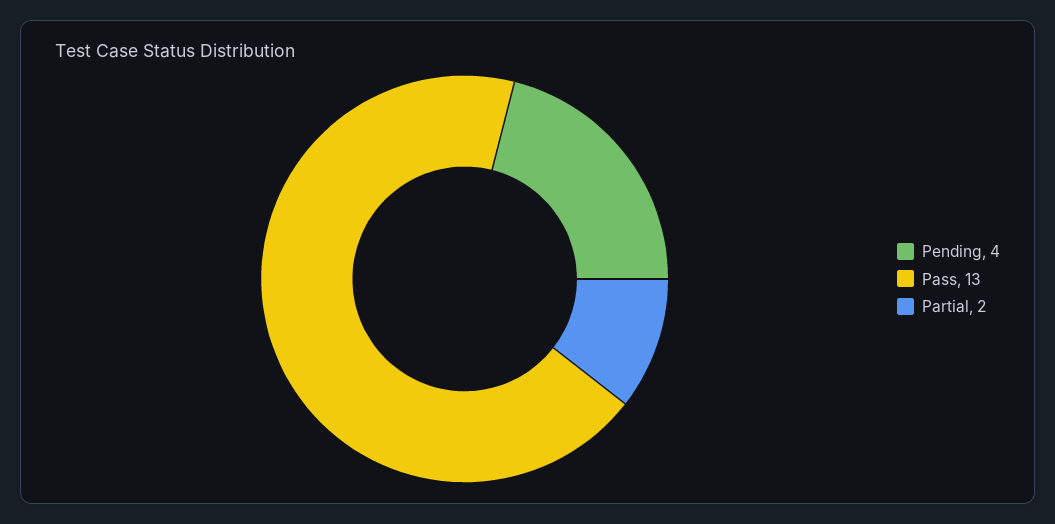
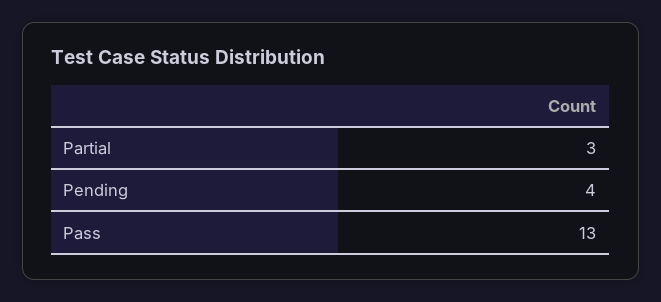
  {
    "Pending": 4,
    "Pass": 13,
-   "Partial": 2
+   "Partial": 3
  }

